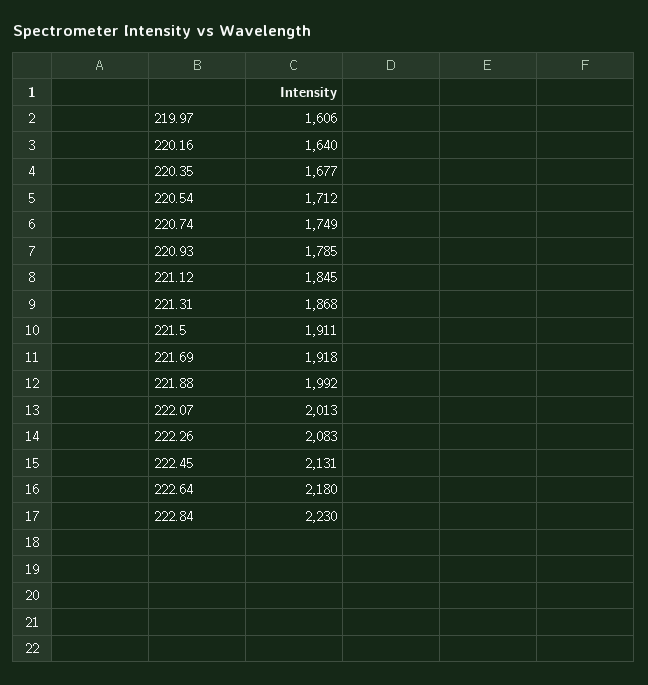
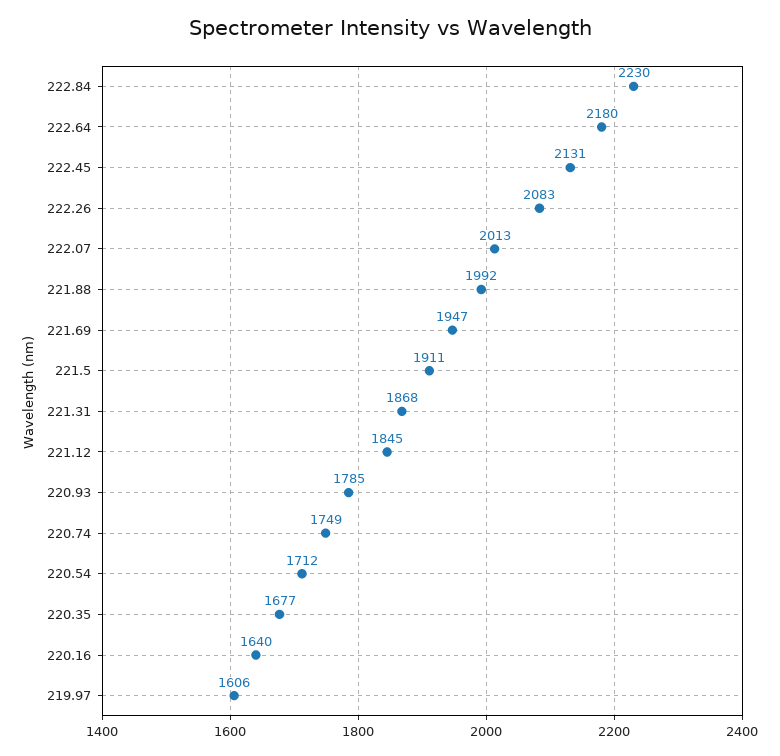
  {
    "219.97": 1606,
    "220.16": 1640,
    "220.35": 1677,
    "220.54": 1712,
    "220.74": 1749,
    "220.93": 1785,
    "221.12": 1845,
    "221.31": 1868,
    "221.5": 1911,
-   "221.69": 1918,
+   "221.69": 1947,
    "221.88": 1992,
    "222.07": 2013,
    "222.26": 2083,
    "222.45": 2131,
    "222.64": 2180,
    "222.84": 2230
  }

